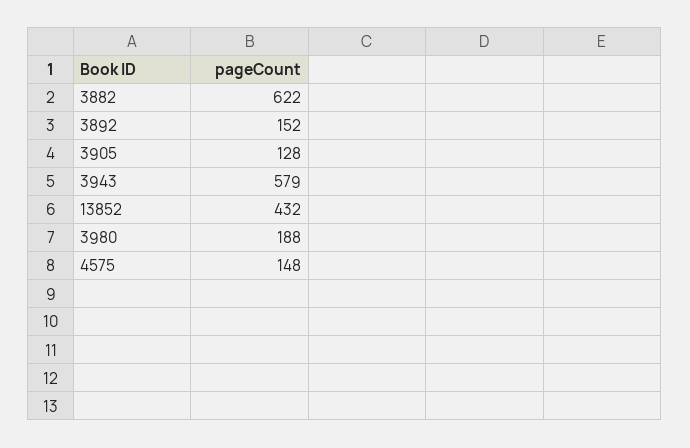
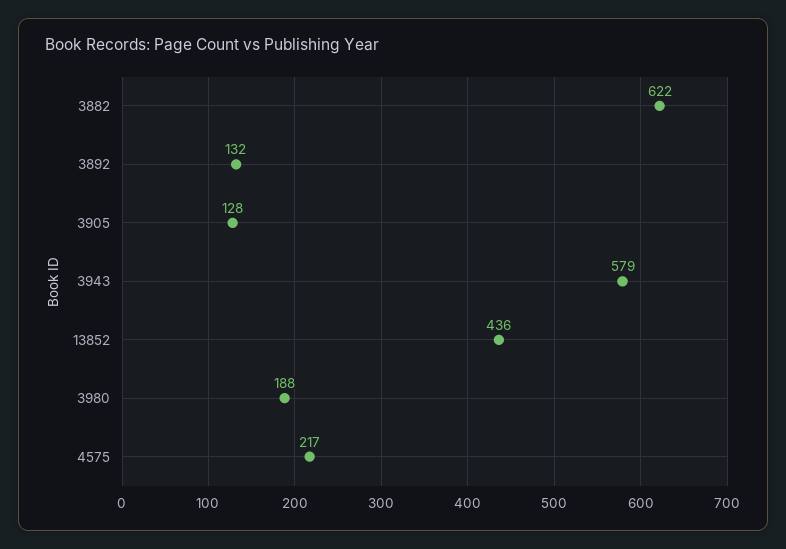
  {
    "3882": 622,
-   "3892": 152,
+   "3892": 132,
    "3905": 128,
    "3943": 579,
-   "13852": 432,
+   "13852": 436,
    "3980": 188,
-   "4575": 148
+   "4575": 217
  }

